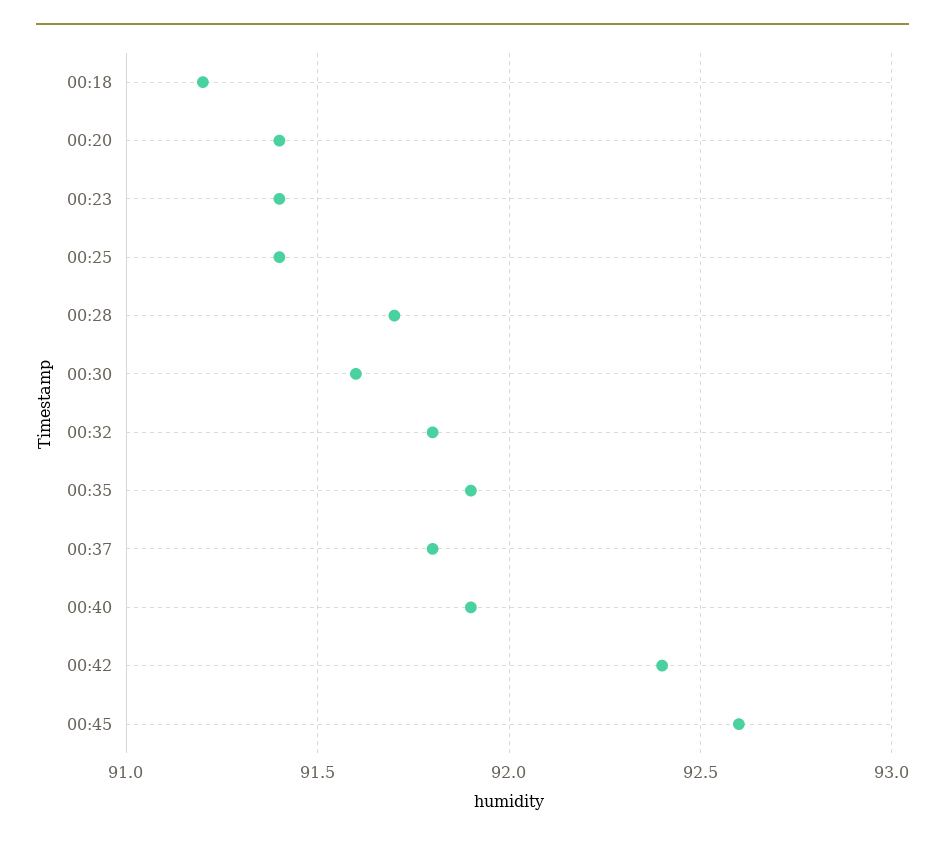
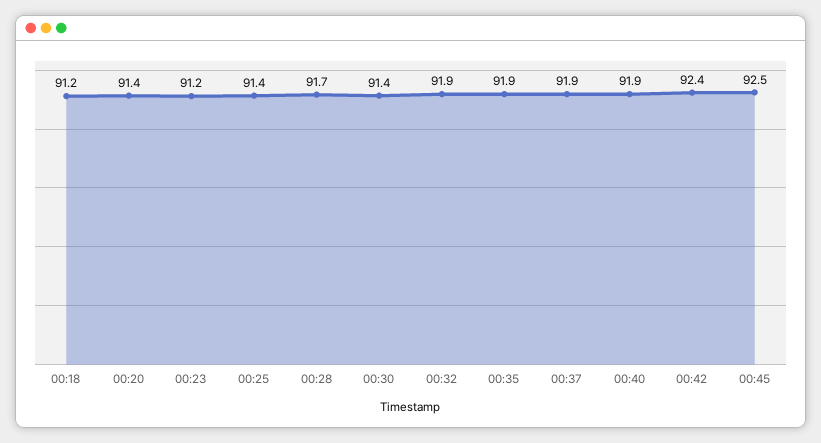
  {
    "00:18": 91.2,
    "00:20": 91.4,
-   "00:23": 91.4,
+   "00:23": 91.2,
    "00:25": 91.4,
    "00:28": 91.7,
-   "00:30": 91.6,
+   "00:30": 91.4,
-   "00:32": 91.8,
+   "00:32": 91.9,
    "00:35": 91.9,
-   "00:37": 91.8,
+   "00:37": 91.9,
    "00:40": 91.9,
    "00:42": 92.4,
-   "00:45": 92.6
+   "00:45": 92.5
  }

